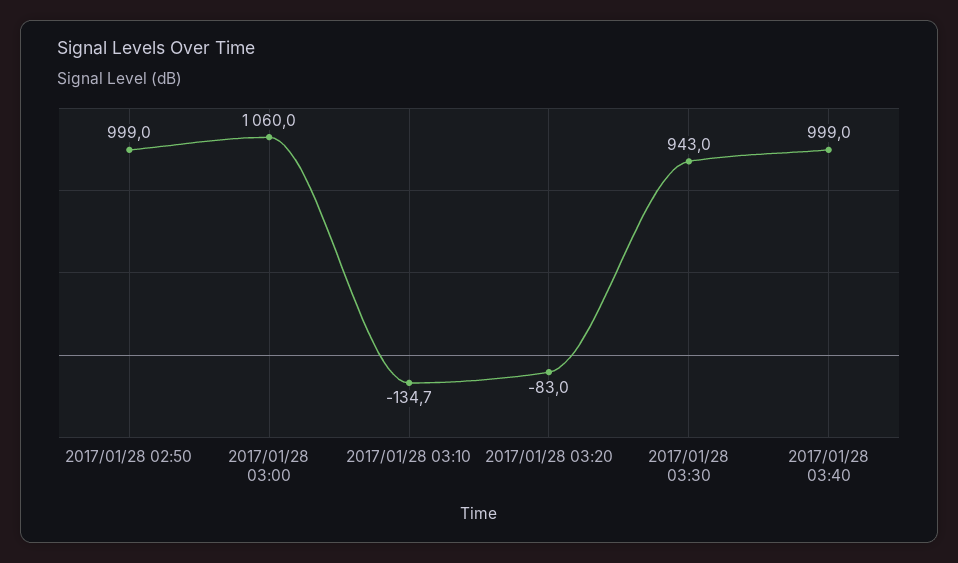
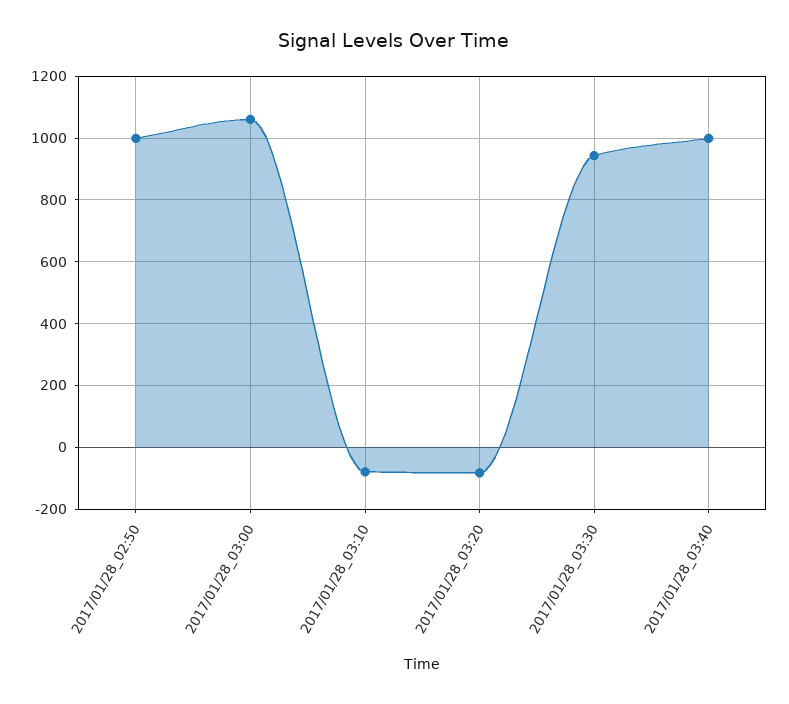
  {
    "2017/01/28 02:50": 999,
    "2017/01/28 03:00": 1060,
-   "2017/01/28 03:10": -134.7,
+   "2017/01/28 03:10": -80,
    "2017/01/28 03:20": -83,
    "2017/01/28 03:30": 943,
    "2017/01/28 03:40": 999
  }

